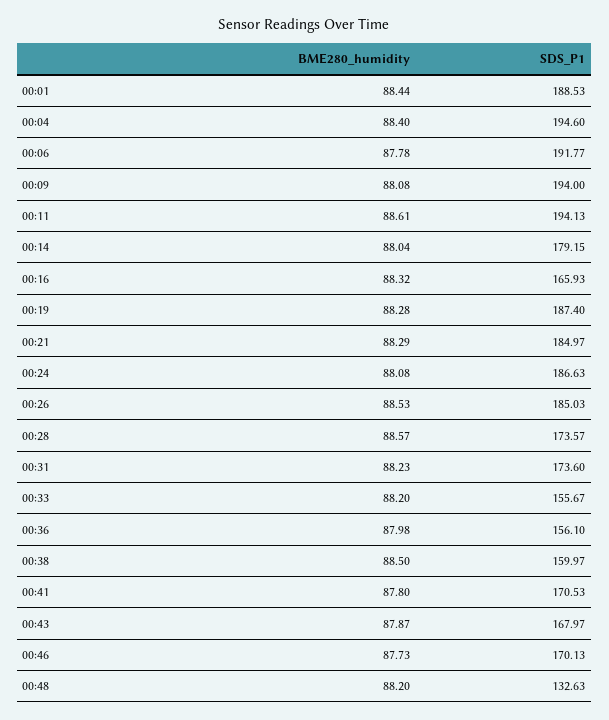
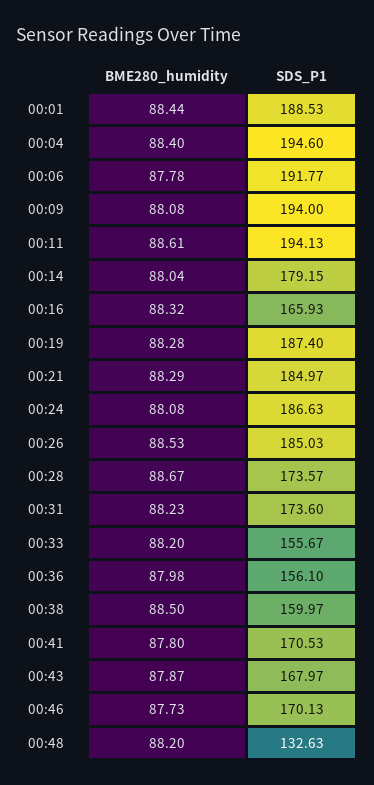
  {
    "BME280_humidity": {
      "00:01": 88.44,
      "00:04": 88.4,
      "00:06": 87.78,
      "00:09": 88.08,
      "00:11": 88.61,
      "00:14": 88.04,
      "00:16": 88.32,
      "00:19": 88.28,
      "00:21": 88.29,
      "00:24": 88.08,
      "00:26": 88.53,
-     "00:28": 88.57,
+     "00:28": 88.67,
      "00:31": 88.23,
      "00:33": 88.2,
      "00:36": 87.98,
      "00:38": 88.5,
      "00:41": 87.8,
      "00:43": 87.87,
      "00:46": 87.73,
      "00:48": 88.2
    },
    "SDS_P1": {
      "00:01": 188.53,
      "00:04": 194.6,
      "00:06": 191.77,
      "00:09": 194,
      "00:11": 194.13,
      "00:14": 179.15,
      "00:16": 165.93,
      "00:19": 187.4,
      "00:21": 184.97,
      "00:24": 186.63,
      "00:26": 185.03,
      "00:28": 173.57,
      "00:31": 173.6,
      "00:33": 155.67,
      "00:36": 156.1,
      "00:38": 159.97,
      "00:41": 170.53,
      "00:43": 167.97,
      "00:46": 170.13,
      "00:48": 132.63
    }
  }

